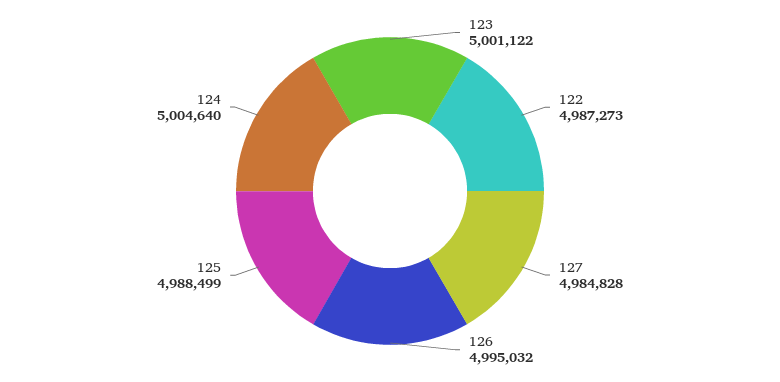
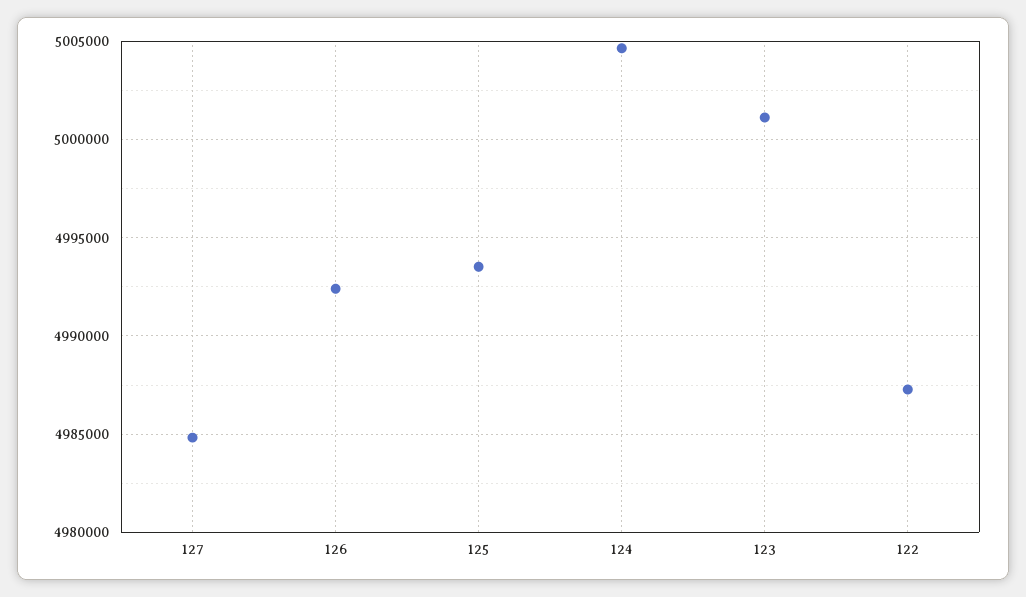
  {
    "123": 5001122,
    "122": 4987273,
    "127": 4984828,
-   "126": 4995032,
+   "126": 4992500,
-   "125": 4988499,
+   "125": 4993500,
    "124": 5004640
  }

